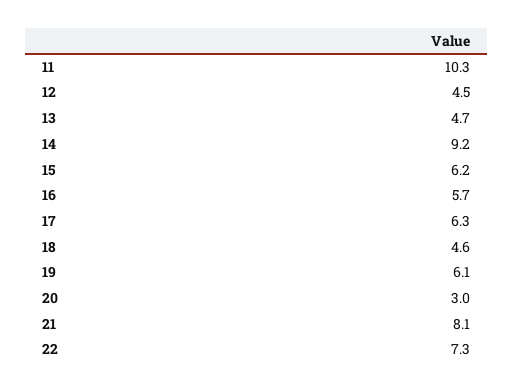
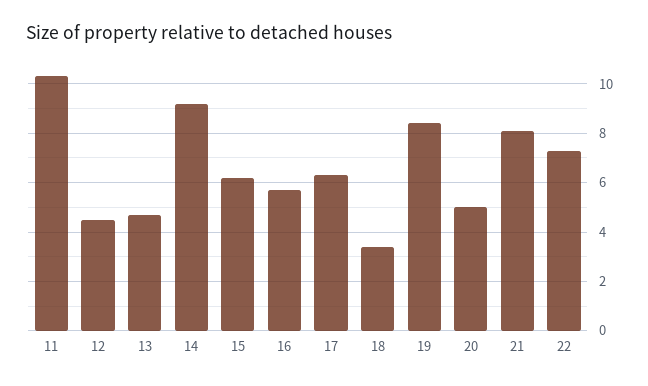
  {
    "11": 10.3,
    "12": 4.5,
    "13": 4.7,
    "14": 9.2,
    "15": 6.2,
    "16": 5.7,
    "17": 6.3,
-   "18": 4.6,
+   "18": 3.5,
-   "19": 6.1,
+   "19": 8.5,
-   "20": 3,
+   "20": 5,
    "21": 8.1,
    "22": 7.3
  }

